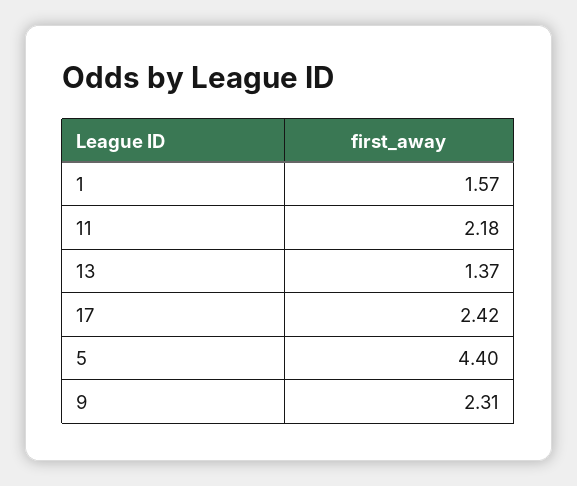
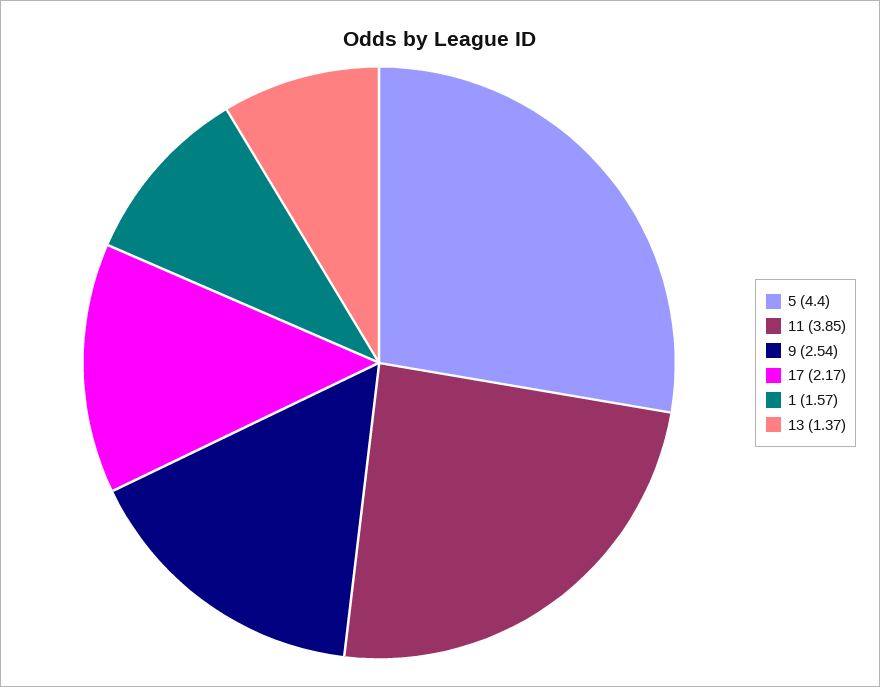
  {
    "1": 1.57,
-   "11": 2.18,
+   "11": 3.85,
    "13": 1.37,
-   "17": 2.42,
+   "17": 2.17,
    "5": 4.4,
-   "9": 2.31
+   "9": 2.54
  }

